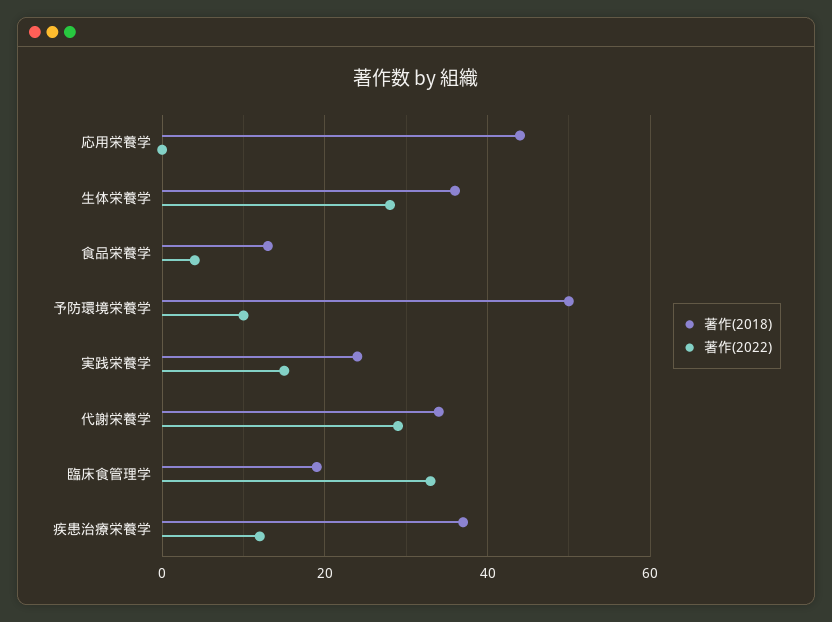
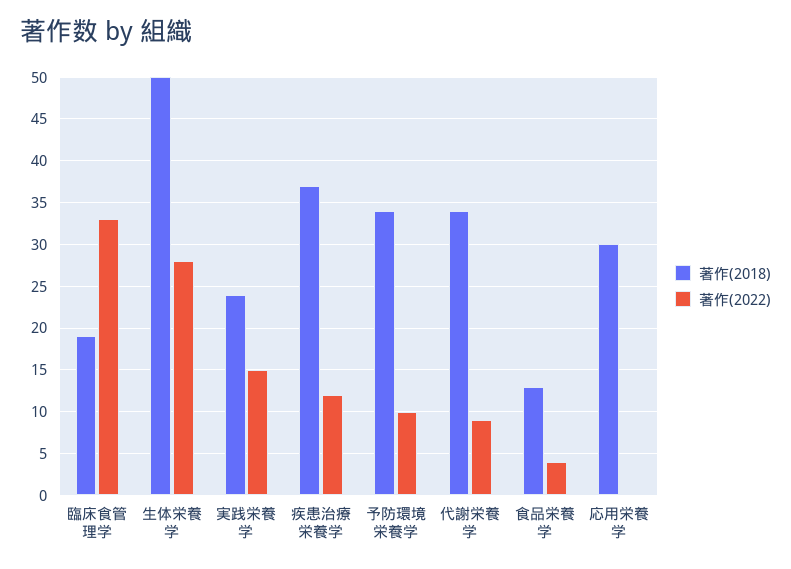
  {
    "著作(2018)": {
-     "応用栄養学": 45,
+     "応用栄養学": 30,
-     "生体栄養学": 35,
+     "生体栄養学": 50,
      "食品栄養学": 13,
-     "予防環境栄養学": 50,
+     "予防環境栄養学": 34,
      "実践栄養学": 24,
      "代謝栄養学": 34,
      "臨床食管理学": 19,
      "疾患治療栄養学": 37
    },
    "著作(2022)": {
      "応用栄養学": 0,
      "生体栄養学": 28,
      "食品栄養学": 4,
      "予防環境栄養学": 10,
      "実践栄養学": 15,
-     "代謝栄養学": 30,
+     "代謝栄養学": 9,
      "臨床食管理学": 33,
      "疾患治療栄養学": 12
    }
  }

